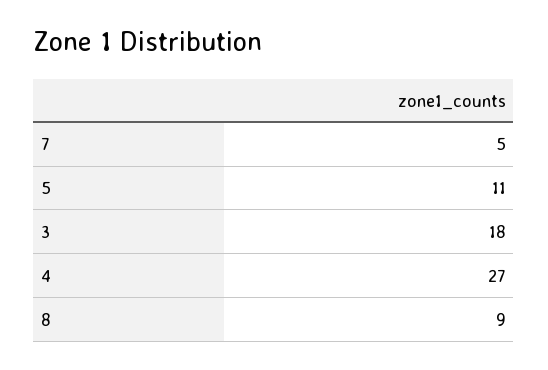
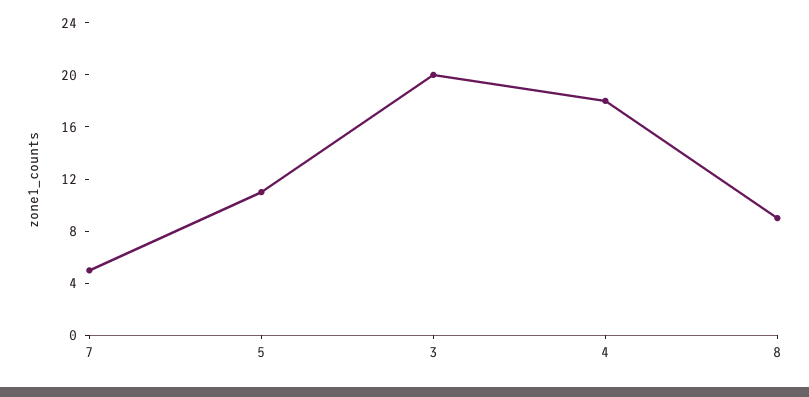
  {
    "7": 5,
    "5": 11,
-   "3": 18,
+   "3": 20,
-   "4": 27,
+   "4": 18,
    "8": 9
  }

